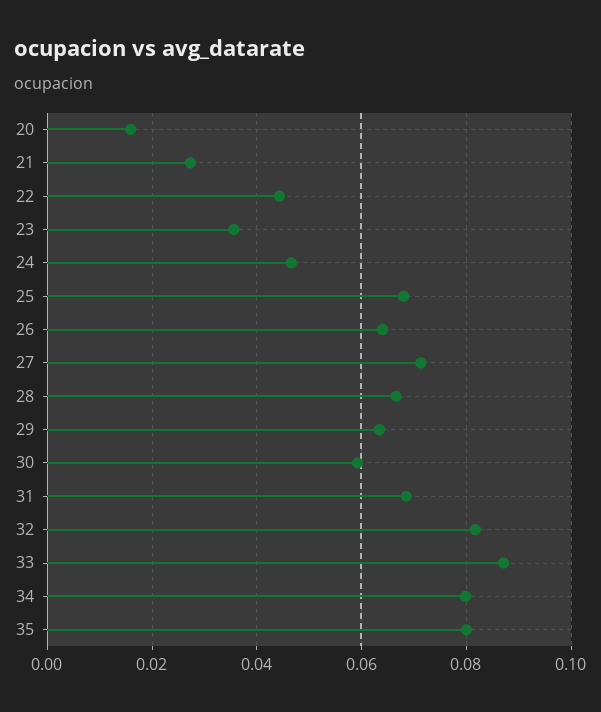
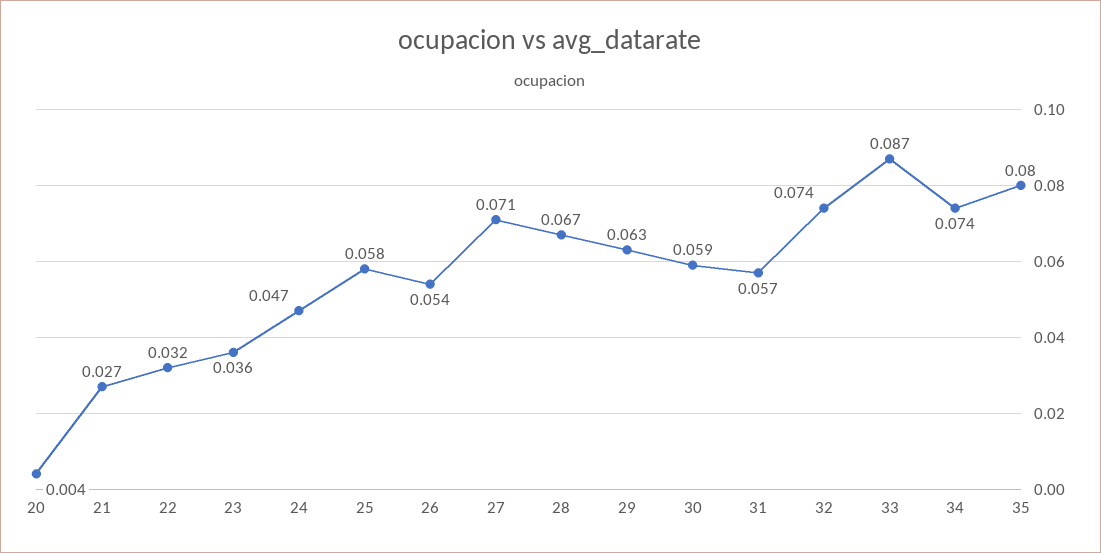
  {
-   "20": 0.016,
+   "20": 0.004,
    "21": 0.027,
-   "22": 0.044,
+   "22": 0.032,
    "23": 0.036,
    "24": 0.047,
-   "25": 0.068,
+   "25": 0.058,
-   "26": 0.064,
+   "26": 0.054,
    "27": 0.071,
    "28": 0.067,
    "29": 0.063,
    "30": 0.059,
-   "31": 0.068,
+   "31": 0.057,
-   "32": 0.082,
+   "32": 0.074,
    "33": 0.087,
-   "34": 0.08,
+   "34": 0.074,
    "35": 0.08
  }

